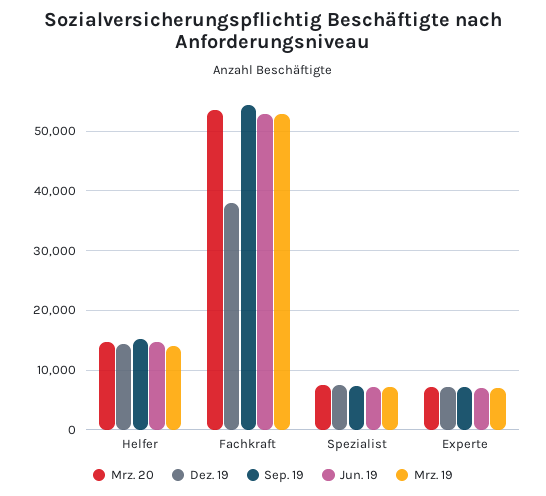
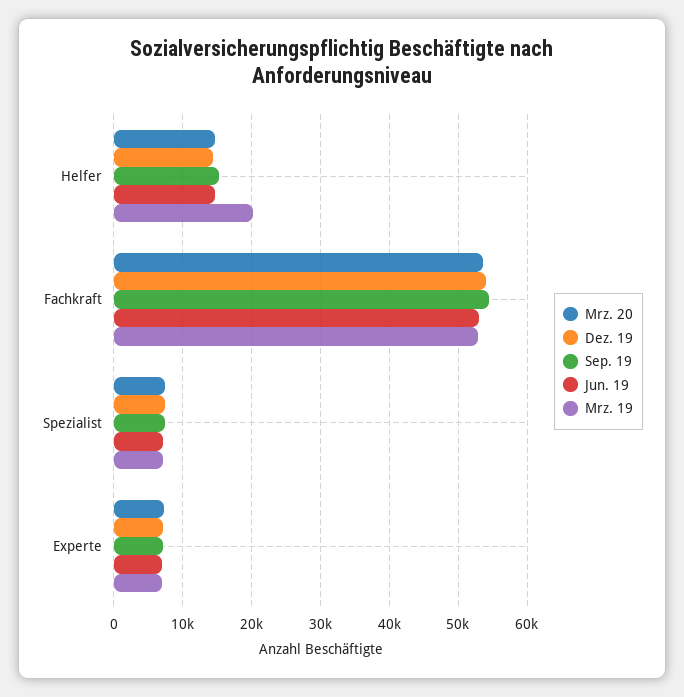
  {
    "Mrz. 20": {
      "Helfer": 15000,
      "Fachkraft": 54000,
      "Spezialist": 7000,
      "Experte": 7000
    },
    "Dez. 19": {
      "Helfer": 14000,
-     "Fachkraft": 38000,
+     "Fachkraft": 54000,
      "Spezialist": 7000,
      "Experte": 7000
    },
    "Sep. 19": {
      "Helfer": 15000,
      "Fachkraft": 54000,
      "Spezialist": 7000,
      "Experte": 7000
    },
    "Jun. 19": {
      "Helfer": 15000,
      "Fachkraft": 53000,
      "Spezialist": 7000,
      "Experte": 7000
    },
    "Mrz. 19": {
-     "Helfer": 14000,
+     "Helfer": 20000,
      "Fachkraft": 53000,
      "Spezialist": 7000,
      "Experte": 7000
    }
  }

